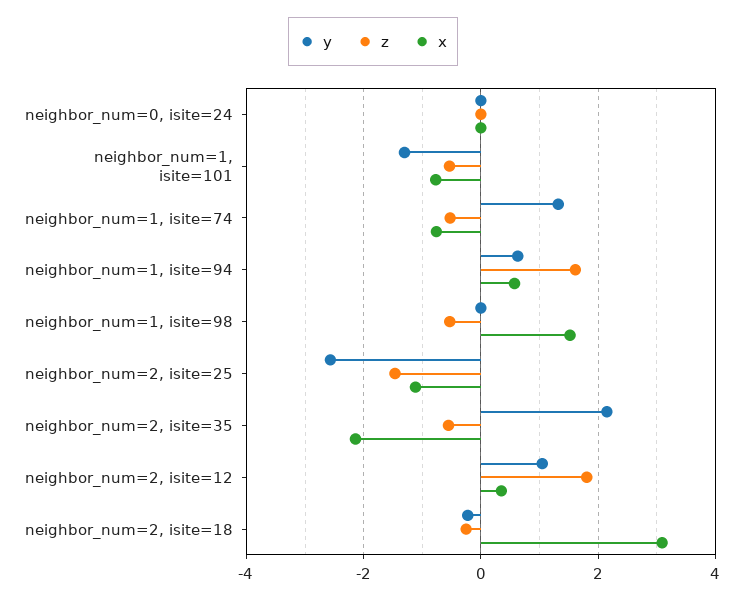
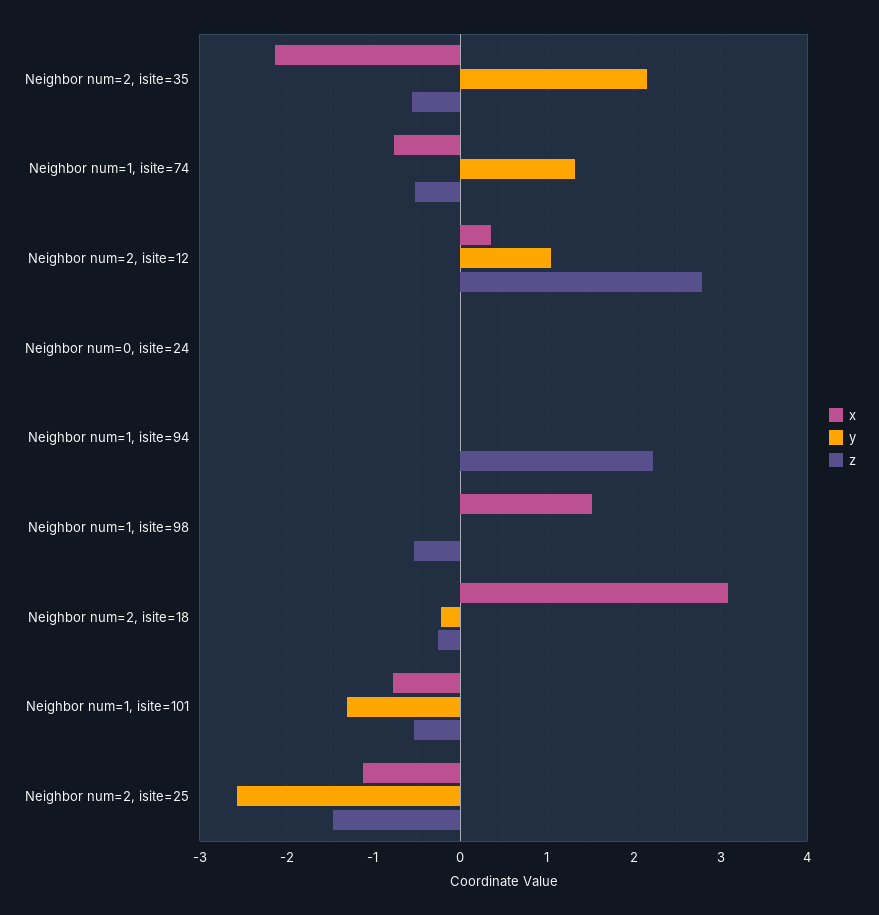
  {
    "y": {
      "neighbor_num=0, isite=24": 0,
      "neighbor_num=1, isite=101": -1.3,
      "neighbor_num=1, isite=74": 1.3,
-     "neighbor_num=1, isite=94": 0.6,
+     "neighbor_num=1, isite=94": 0,
      "neighbor_num=1, isite=98": 0,
      "neighbor_num=2, isite=25": -2.6,
      "neighbor_num=2, isite=35": 2.1,
      "neighbor_num=2, isite=12": 1,
      "neighbor_num=2, isite=18": -0.2
    },
    "z": {
      "neighbor_num=0, isite=24": 0,
      "neighbor_num=1, isite=101": -0.5,
      "neighbor_num=1, isite=74": -0.5,
-     "neighbor_num=1, isite=94": 1.6,
+     "neighbor_num=1, isite=94": 2.2,
      "neighbor_num=1, isite=98": -0.5,
      "neighbor_num=2, isite=25": -1.5,
      "neighbor_num=2, isite=35": -0.6,
-     "neighbor_num=2, isite=12": 1.8,
+     "neighbor_num=2, isite=12": 2.8,
      "neighbor_num=2, isite=18": -0.3
    },
    "x": {
      "neighbor_num=0, isite=24": 0,
      "neighbor_num=1, isite=101": -0.8,
      "neighbor_num=1, isite=74": -0.8,
-     "neighbor_num=1, isite=94": 0.6,
+     "neighbor_num=1, isite=94": 0,
      "neighbor_num=1, isite=98": 1.5,
      "neighbor_num=2, isite=25": -1.1,
      "neighbor_num=2, isite=35": -2.1,
      "neighbor_num=2, isite=12": 0.3,
      "neighbor_num=2, isite=18": 3.1
    }
  }

